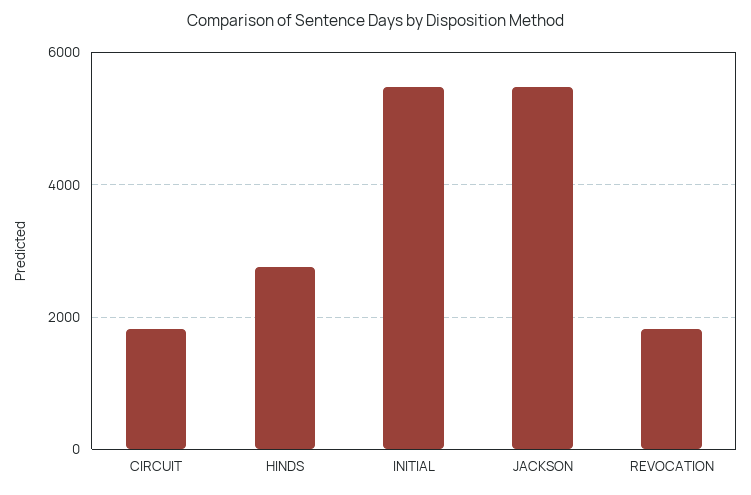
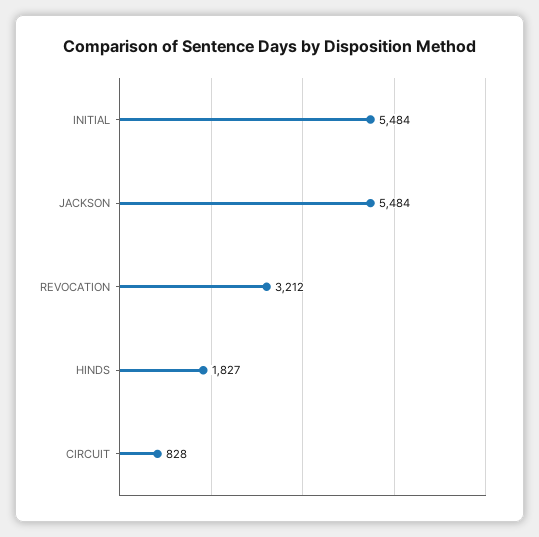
  {
-   "CIRCUIT": 1800,
+   "CIRCUIT": 828,
-   "HINDS": 2800,
+   "HINDS": 1827,
    "INITIAL": 5484,
    "JACKSON": 5484,
-   "REVOCATION": 1800
+   "REVOCATION": 3212
  }

